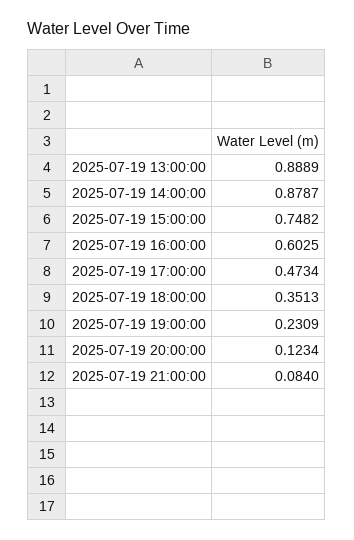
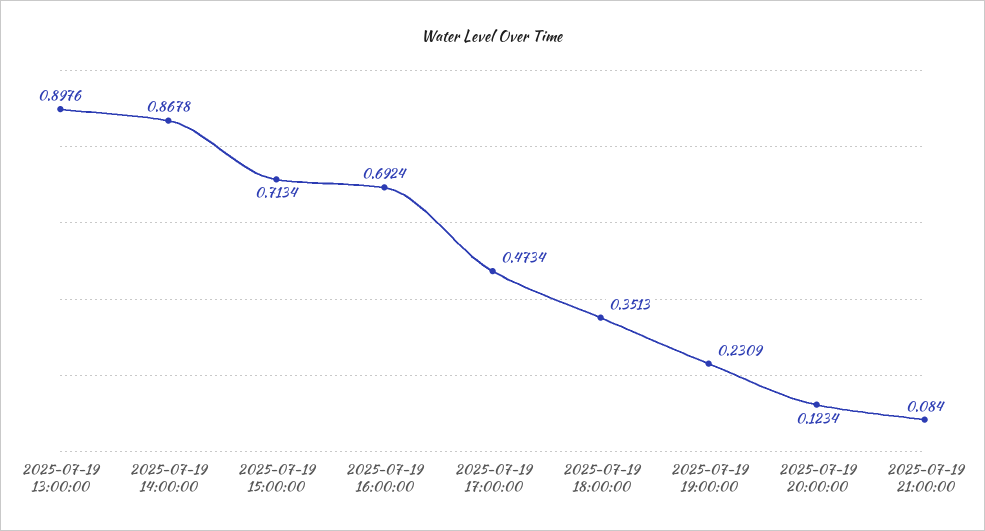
  {
-   "2025-07-19 13:00:00": 0.8889,
+   "2025-07-19 13:00:00": 0.8976,
-   "2025-07-19 14:00:00": 0.8787,
+   "2025-07-19 14:00:00": 0.8678,
-   "2025-07-19 15:00:00": 0.7482,
+   "2025-07-19 15:00:00": 0.7134,
-   "2025-07-19 16:00:00": 0.6025,
+   "2025-07-19 16:00:00": 0.6924,
    "2025-07-19 17:00:00": 0.4734,
    "2025-07-19 18:00:00": 0.3513,
    "2025-07-19 19:00:00": 0.2309,
    "2025-07-19 20:00:00": 0.1234,
    "2025-07-19 21:00:00": 0.084
  }

